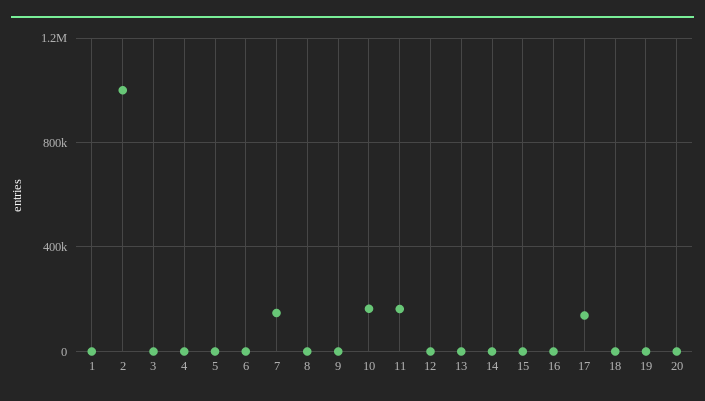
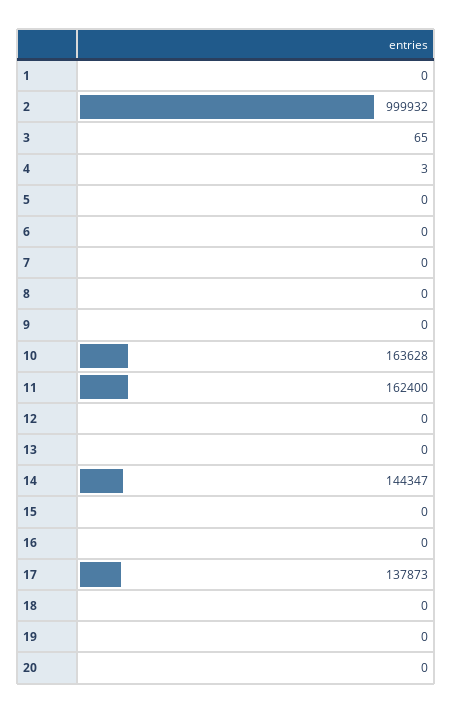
  {
    "1": 0,
    "2": 999932,
    "3": 65,
    "4": 3,
    "5": 0,
    "6": 0,
-   "7": 150000,
+   "7": 0,
    "8": 0,
    "9": 0,
    "10": 163628,
    "11": 162400,
    "12": 0,
    "13": 0,
-   "14": 0,
+   "14": 144347,
    "15": 0,
    "16": 0,
    "17": 137873,
    "18": 0,
    "19": 0,
    "20": 0
  }

